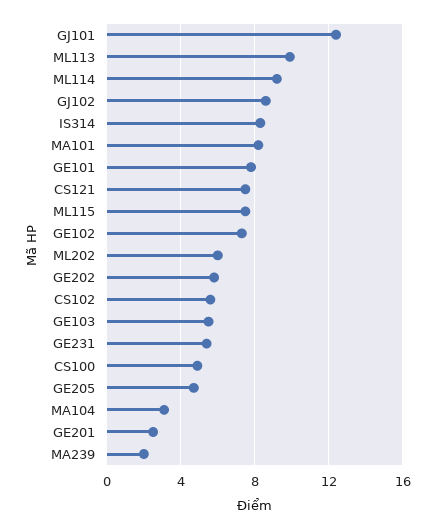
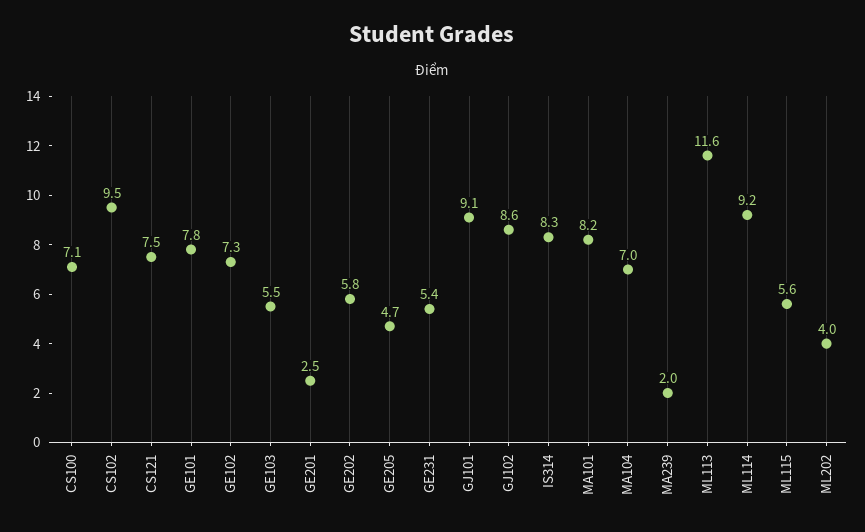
  {
-   "GJ101": 12.5,
+   "GJ101": 9.1,
-   "ML113": 10,
+   "ML113": 11.6,
    "ML114": 9.2,
    "GJ102": 8.6,
    "IS314": 8.3,
    "MA101": 8.2,
    "GE101": 7.8,
    "CS121": 7.5,
-   "ML115": 7.5,
+   "ML115": 5.6,
    "GE102": 7.3,
-   "ML202": 6,
+   "ML202": 4,
    "GE202": 5.8,
-   "CS102": 5.5,
+   "CS102": 9.5,
    "GE103": 5.5,
    "GE231": 5.4,
-   "CS100": 5,
+   "CS100": 7.1,
    "GE205": 4.7,
-   "MA104": 3,
+   "MA104": 7,
    "GE201": 2.5,
    "MA239": 2
  }

